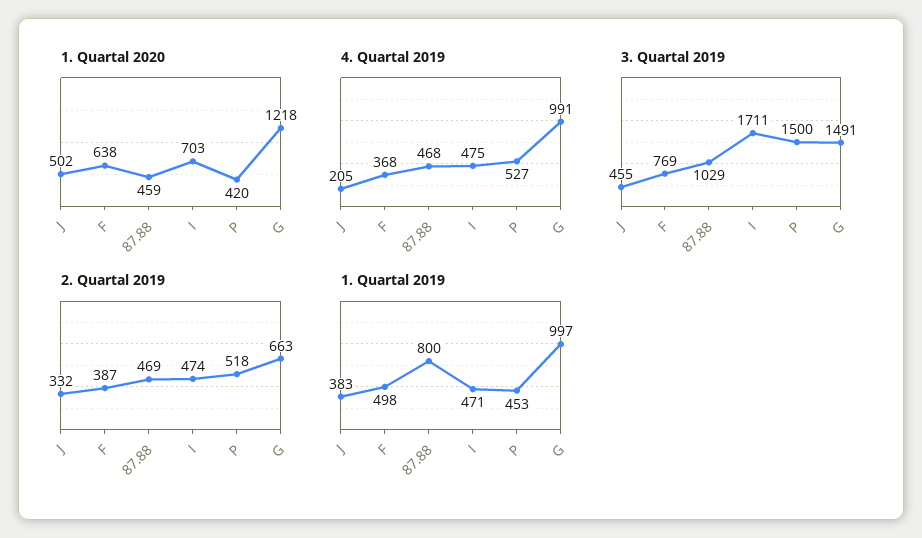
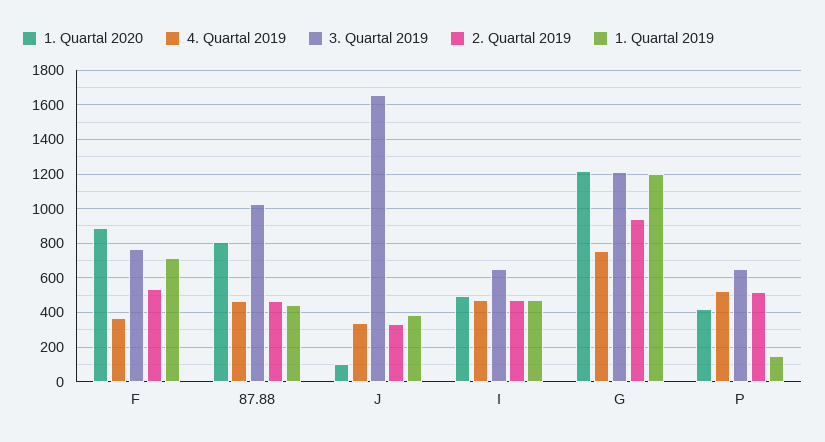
  {
    "1. Quartal 2020": {
-     "J": 502,
+     "J": 100,
-     "F": 638,
+     "F": 900,
-     "87.88": 459,
+     "87.88": 800,
-     "I": 703,
+     "I": 500,
      "P": 420,
      "G": 1218
    },
    "4. Quartal 2019": {
-     "J": 205,
+     "J": 350,
      "F": 368,
      "87.88": 468,
      "I": 475,
      "P": 527,
-     "G": 991
+     "G": 750
    },
    "3. Quartal 2019": {
-     "J": 455,
+     "J": 1650,
      "F": 769,
      "87.88": 1029,
-     "I": 1711,
+     "I": 650,
-     "P": 1500,
+     "P": 650,
-     "G": 1491
+     "G": 1200
    },
    "2. Quartal 2019": {
      "J": 332,
-     "F": 387,
+     "F": 550,
      "87.88": 469,
      "I": 474,
      "P": 518,
-     "G": 663
+     "G": 950
    },
    "1. Quartal 2019": {
      "J": 383,
-     "F": 498,
+     "F": 700,
-     "87.88": 800,
+     "87.88": 450,
      "I": 471,
-     "P": 453,
+     "P": 150,
-     "G": 997
+     "G": 1200
    }
  }

